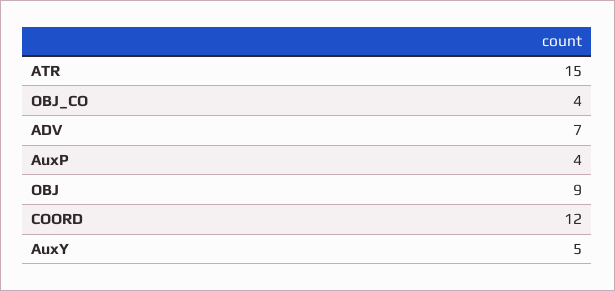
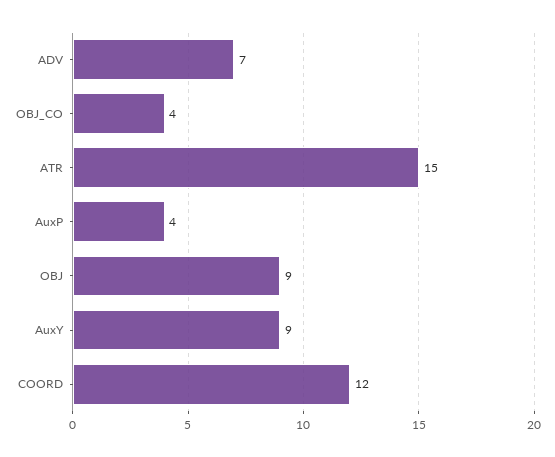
  {
    "ATR": 15,
    "OBJ_CO": 4,
    "ADV": 7,
    "AuxP": 4,
    "OBJ": 9,
    "COORD": 12,
-   "AuxY": 5
+   "AuxY": 9
  }

